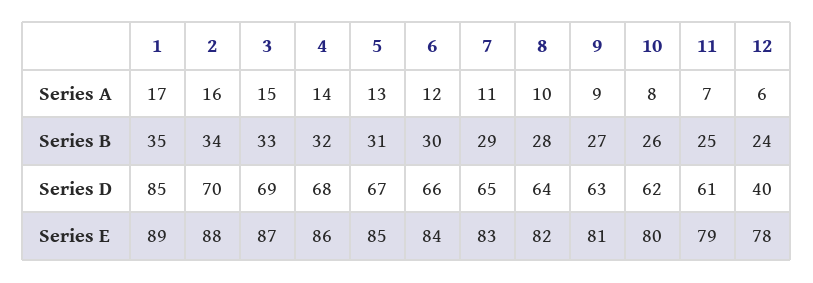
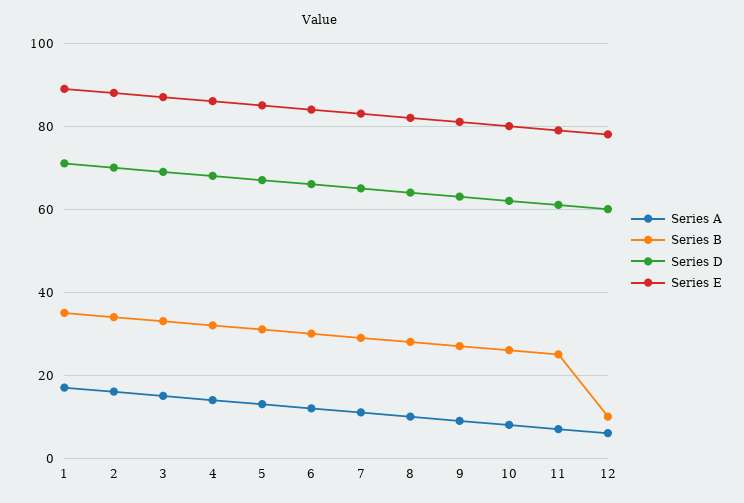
  {
    "Series A": {
      "1": 17,
      "2": 16,
      "3": 15,
      "4": 14,
      "5": 13,
      "6": 12,
      "7": 11,
      "8": 10,
      "9": 9,
      "10": 8,
      "11": 7,
      "12": 6
    },
    "Series B": {
      "1": 35,
      "2": 34,
      "3": 33,
      "4": 32,
      "5": 31,
      "6": 30,
      "7": 29,
      "8": 28,
      "9": 27,
      "10": 26,
      "11": 25,
-     "12": 24
+     "12": 10
    },
    "Series D": {
-     "1": 85,
+     "1": 70,
      "2": 70,
      "3": 69,
      "4": 68,
      "5": 67,
      "6": 66,
      "7": 65,
      "8": 64,
      "9": 63,
      "10": 62,
      "11": 61,
-     "12": 40
+     "12": 60
    },
    "Series E": {
      "1": 89,
      "2": 88,
      "3": 87,
      "4": 86,
      "5": 85,
      "6": 84,
      "7": 83,
      "8": 82,
      "9": 81,
      "10": 80,
      "11": 79,
      "12": 78
    }
  }

